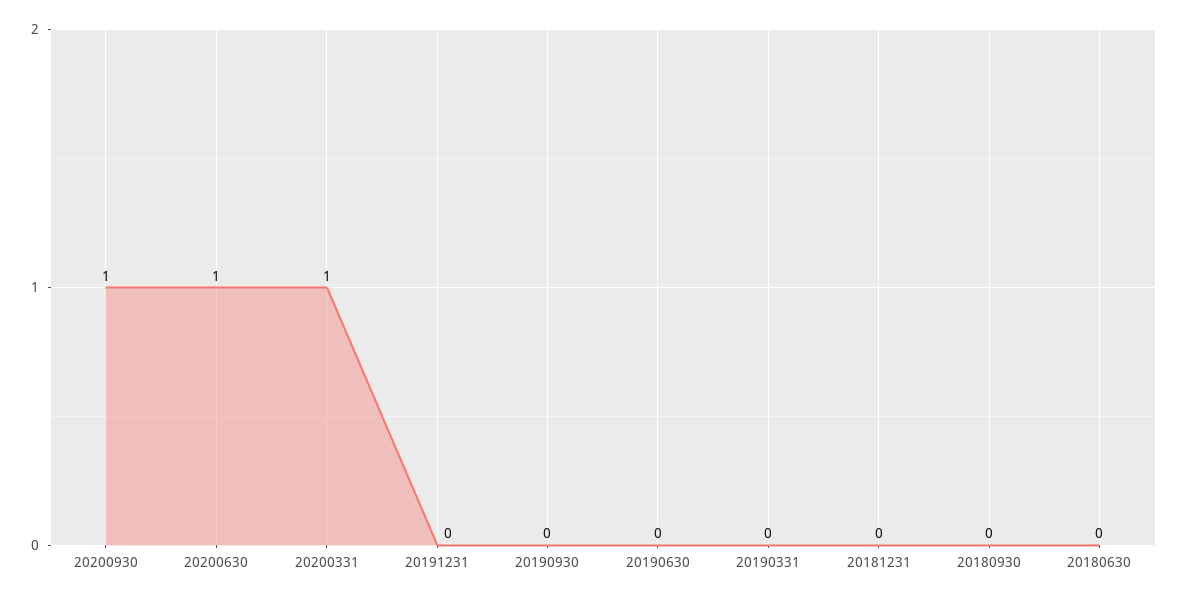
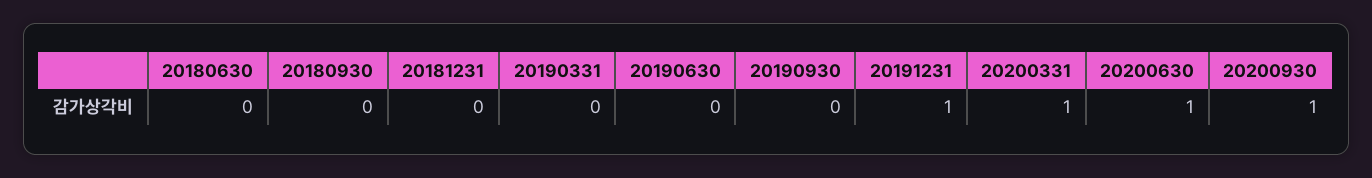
  {
    "20200930": 1,
    "20200630": 1,
    "20200331": 1,
-   "20191231": 0,
+   "20191231": 1,
    "20190930": 0,
    "20190630": 0,
    "20190331": 0,
    "20181231": 0,
    "20180930": 0,
    "20180630": 0
  }

